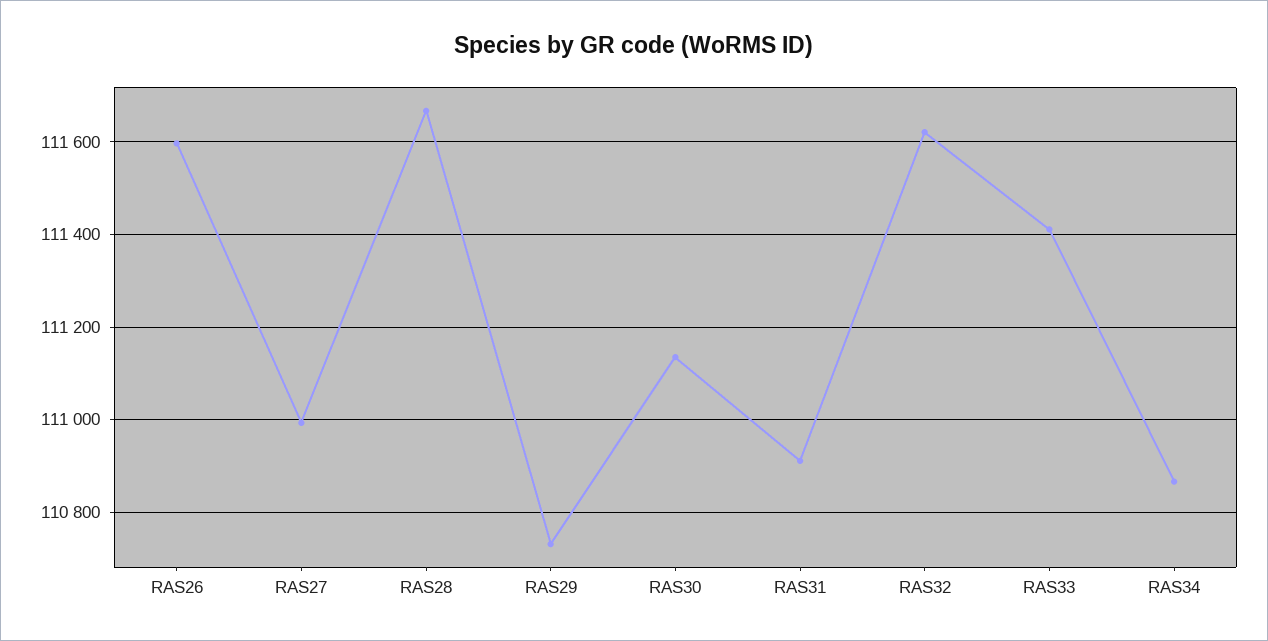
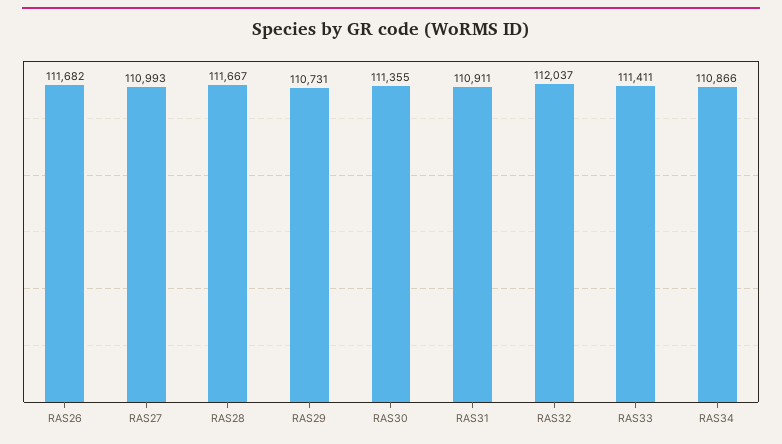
  {
-   "RAS26": 111600,
+   "RAS26": 111682,
    "RAS27": 110993,
    "RAS28": 111667,
    "RAS29": 110731,
-   "RAS30": 111140,
+   "RAS30": 111355,
    "RAS31": 110911,
-   "RAS32": 111620,
+   "RAS32": 112037,
    "RAS33": 111411,
    "RAS34": 110866
  }

